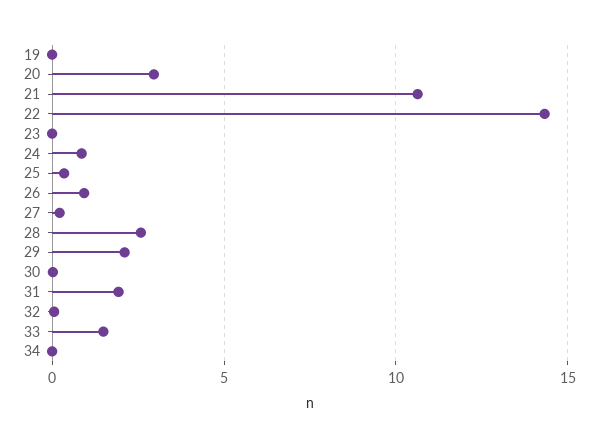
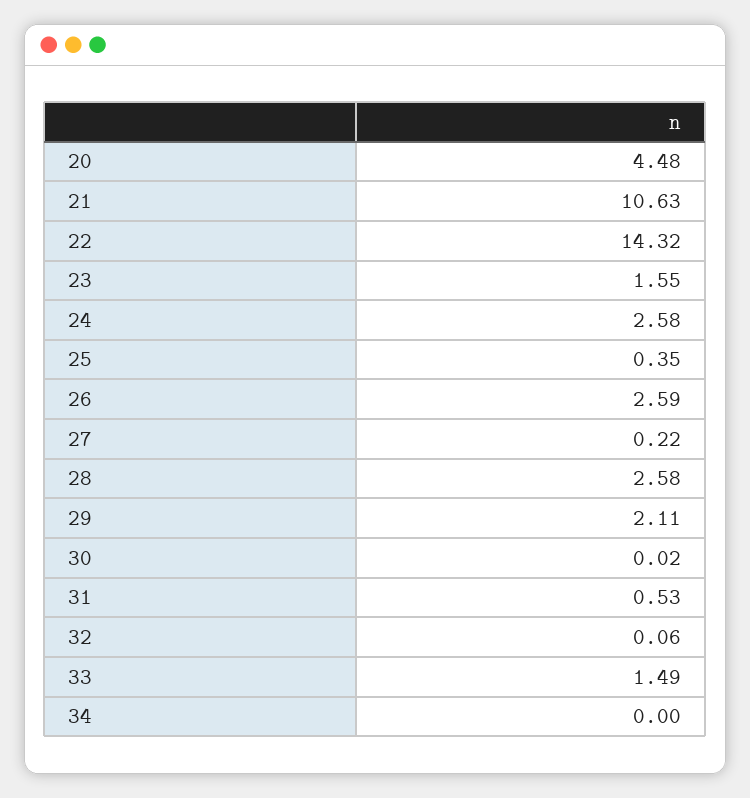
  {
-   "19": 0,
-   "20": 3,
+   "20": 4.48,
    "21": 10.63,
    "22": 14.32,
-   "23": 0,
+   "23": 1.55,
-   "24": 1,
+   "24": 2.58,
    "25": 0.35,
-   "26": 1,
+   "26": 2.59,
    "27": 0.22,
    "28": 2.58,
    "29": 2.11,
    "30": 0.02,
-   "31": 2,
+   "31": 0.53,
    "32": 0.06,
    "33": 1.49,
    "34": 0
  }

